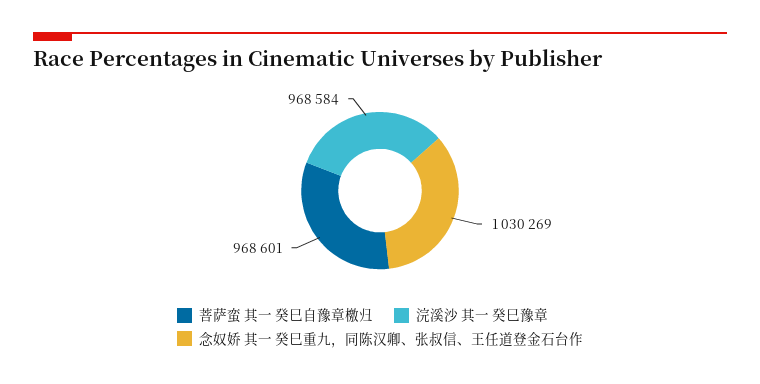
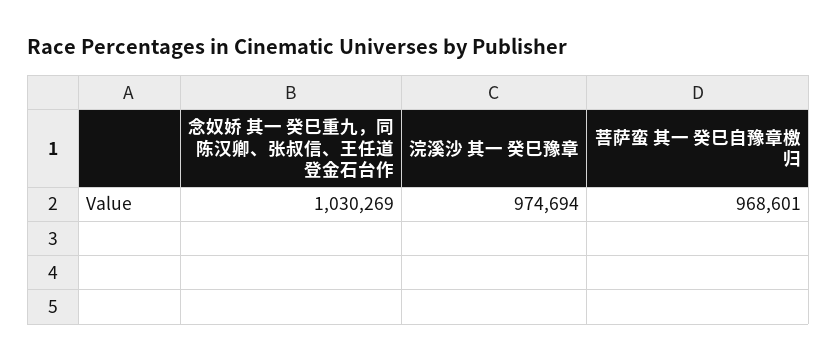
  {
    "菩萨蛮 其一 癸巳自豫章檄归": 968601,
-   "浣溪沙 其一 癸巳豫章": 968584,
+   "浣溪沙 其一 癸巳豫章": 974694,
    "念奴娇 其一 癸巳重九，同陈汉卿、张叔信、王任道登金石台作": 1030269
  }

